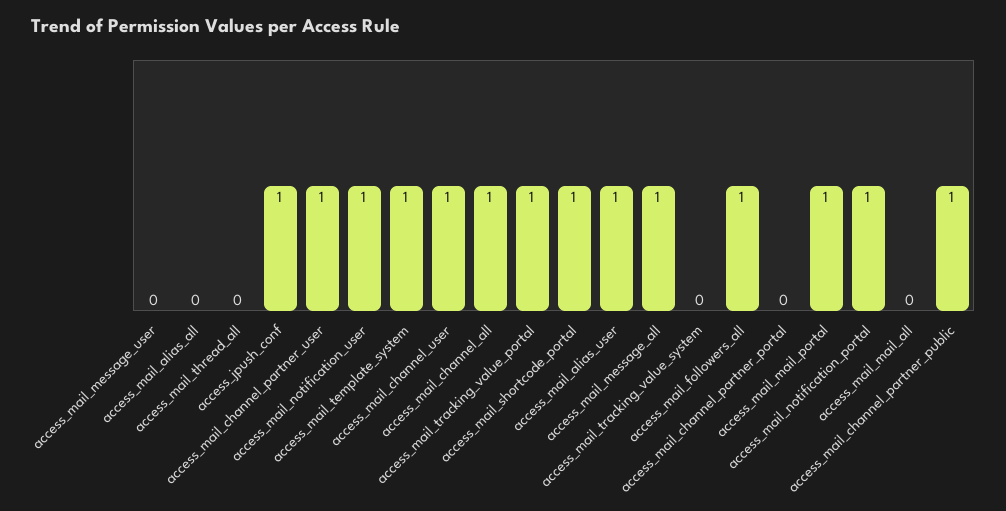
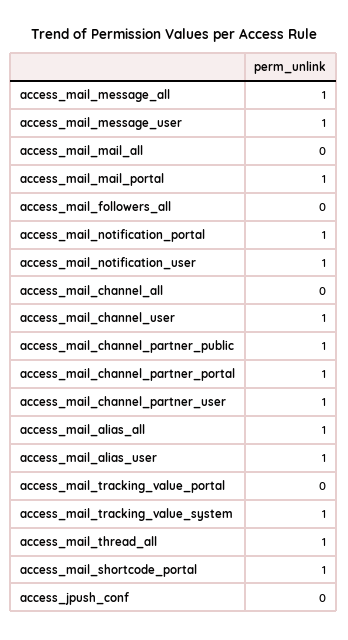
  {
-   "access_mail_message_user": 0,
+   "access_mail_message_user": 1,
-   "access_mail_alias_all": 0,
+   "access_mail_alias_all": 1,
-   "access_mail_thread_all": 0,
+   "access_mail_thread_all": 1,
-   "access_jpush_conf": 1,
+   "access_jpush_conf": 0,
    "access_mail_channel_partner_user": 1,
    "access_mail_notification_user": 1,
-   "access_mail_template_system": 1,
    "access_mail_channel_user": 1,
-   "access_mail_channel_all": 1,
+   "access_mail_channel_all": 0,
-   "access_mail_tracking_value_portal": 1,
+   "access_mail_tracking_value_portal": 0,
    "access_mail_shortcode_portal": 1,
    "access_mail_alias_user": 1,
    "access_mail_message_all": 1,
-   "access_mail_tracking_value_system": 0,
+   "access_mail_tracking_value_system": 1,
-   "access_mail_followers_all": 1,
+   "access_mail_followers_all": 0,
-   "access_mail_channel_partner_portal": 0,
+   "access_mail_channel_partner_portal": 1,
    "access_mail_mail_portal": 1,
    "access_mail_notification_portal": 1,
    "access_mail_mail_all": 0,
    "access_mail_channel_partner_public": 1
  }

